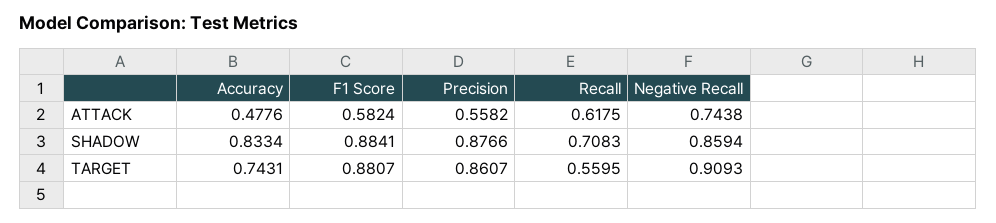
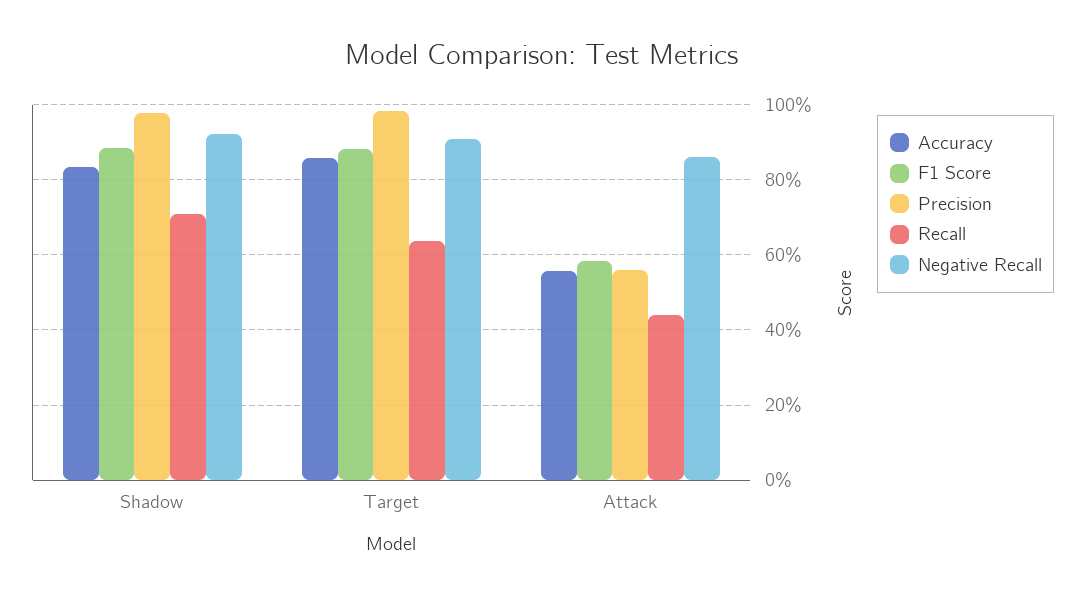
  {
    "Accuracy": {
-     "ATTACK": 0.4776,
+     "ATTACK": 0.56,
      "SHADOW": 0.8334,
-     "TARGET": 0.7431
+     "TARGET": 0.86
    },
    "F1 Score": {
      "ATTACK": 0.5824,
      "SHADOW": 0.8841,
      "TARGET": 0.8807
    },
    "Precision": {
      "ATTACK": 0.5582,
-     "SHADOW": 0.8766,
+     "SHADOW": 0.98,
-     "TARGET": 0.8607
+     "TARGET": 0.98
    },
    "Recall": {
-     "ATTACK": 0.6175,
+     "ATTACK": 0.44,
      "SHADOW": 0.7083,
-     "TARGET": 0.5595
+     "TARGET": 0.64
    },
    "Negative Recall": {
-     "ATTACK": 0.7438,
+     "ATTACK": 0.86,
-     "SHADOW": 0.8594,
+     "SHADOW": 0.92,
      "TARGET": 0.9093
    }
  }

